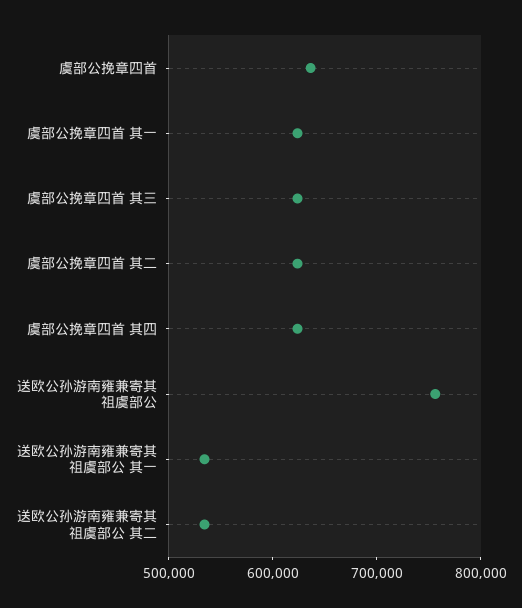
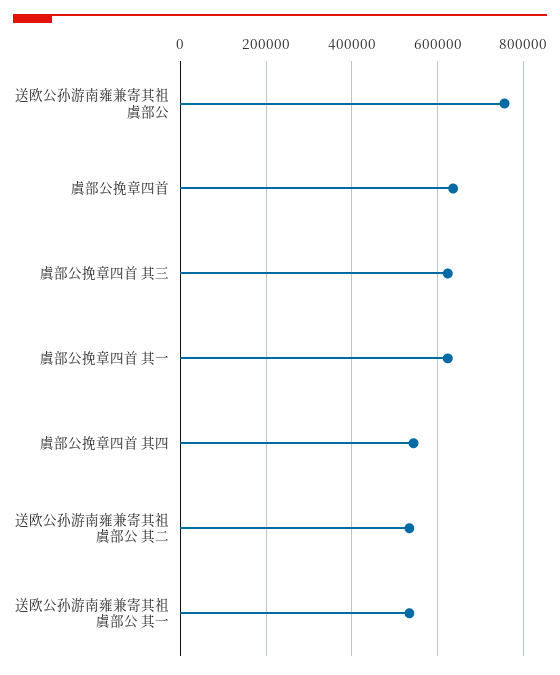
  {
    "虞部公挽章四首": 640000,
    "虞部公挽章四首 其一": 620000,
    "虞部公挽章四首 其三": 620000,
-   "虞部公挽章四首 其二": 620000,
-   "虞部公挽章四首 其四": 620000,
+   "虞部公挽章四首 其四": 540000,
    "送欧公孙游南雍兼寄其祖虞部公": 760000,
    "送欧公孙游南雍兼寄其祖虞部公 其一": 540000,
    "送欧公孙游南雍兼寄其祖虞部公 其二": 540000
  }

